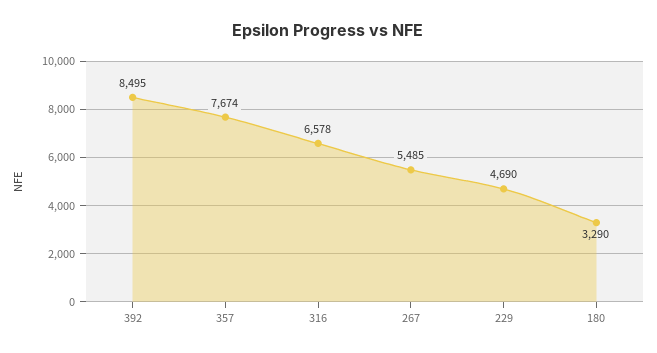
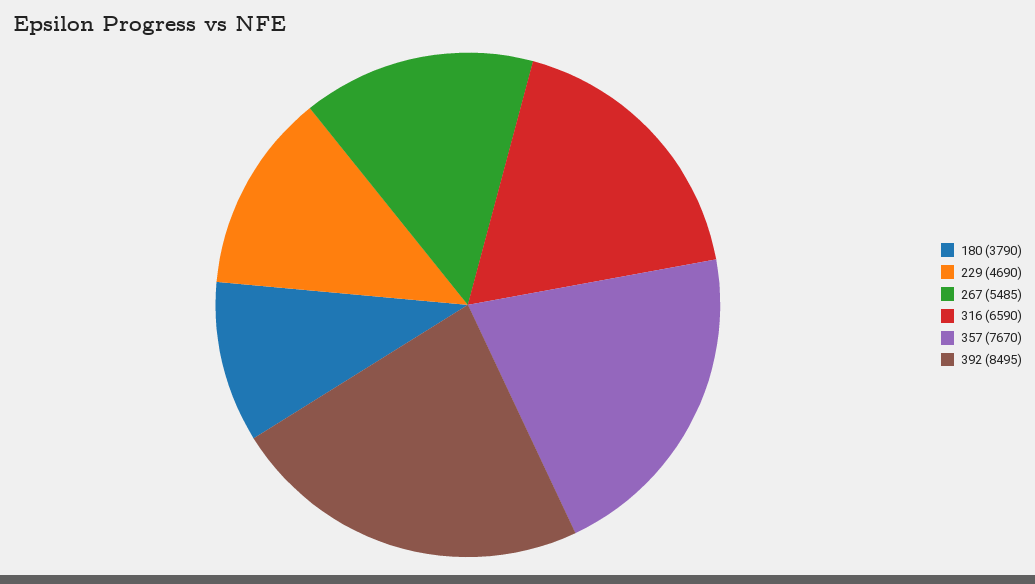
  {
    "392": 8495,
-   "357": 7674,
+   "357": 7670,
-   "316": 6578,
+   "316": 6590,
    "267": 5485,
    "229": 4690,
-   "180": 3290
+   "180": 3790
  }

